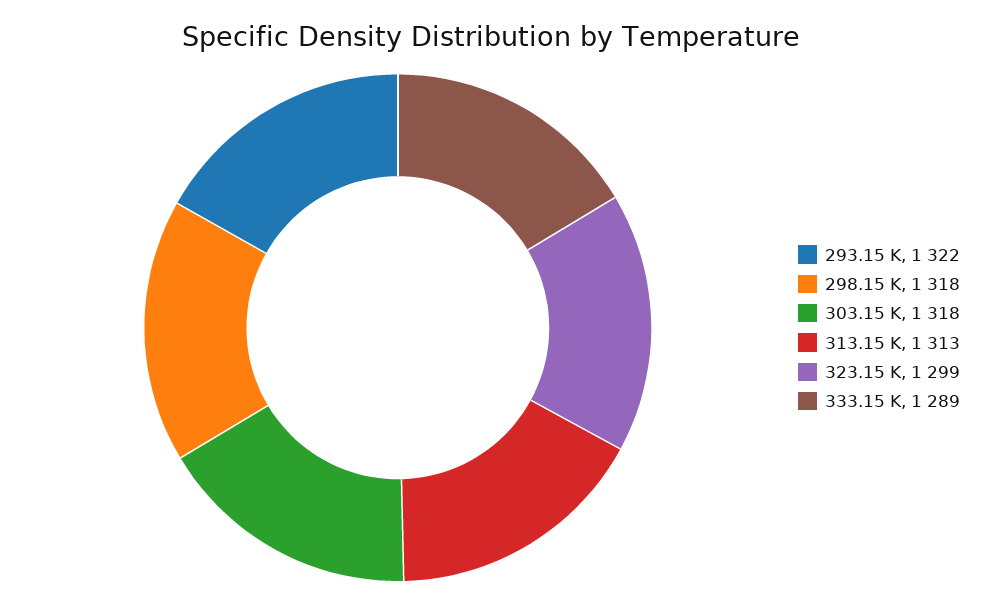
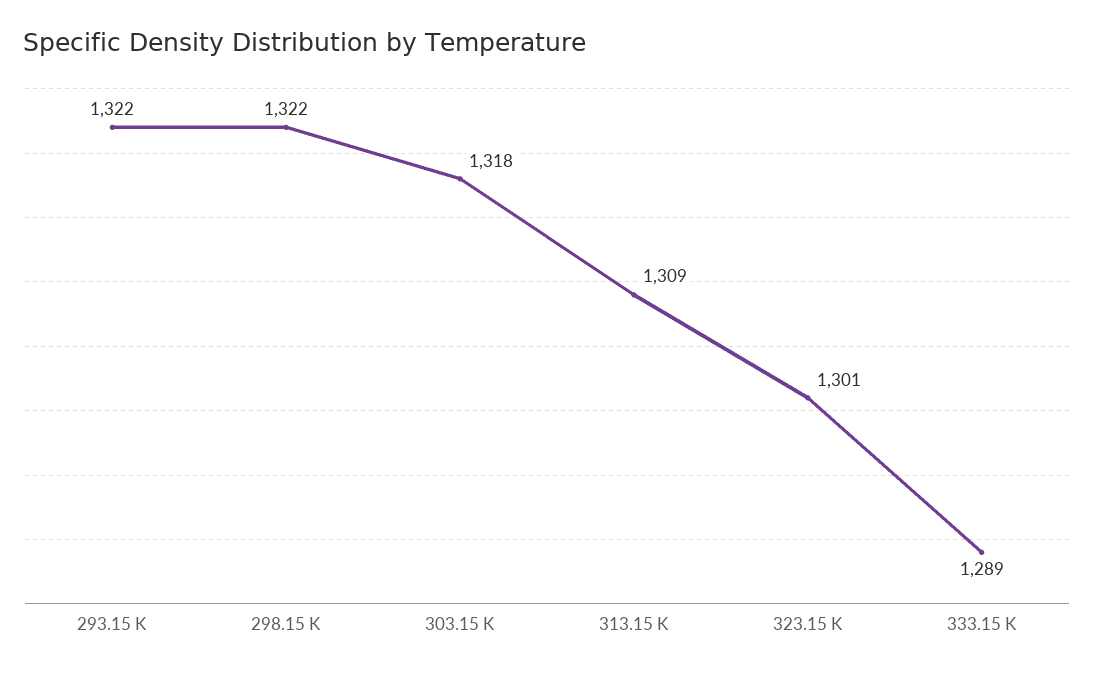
  {
    "293.15 K": 1322,
-   "298.15 K": 1318,
+   "298.15 K": 1322,
    "303.15 K": 1318,
-   "313.15 K": 1313,
+   "313.15 K": 1309,
-   "323.15 K": 1299,
+   "323.15 K": 1301,
    "333.15 K": 1289
  }

